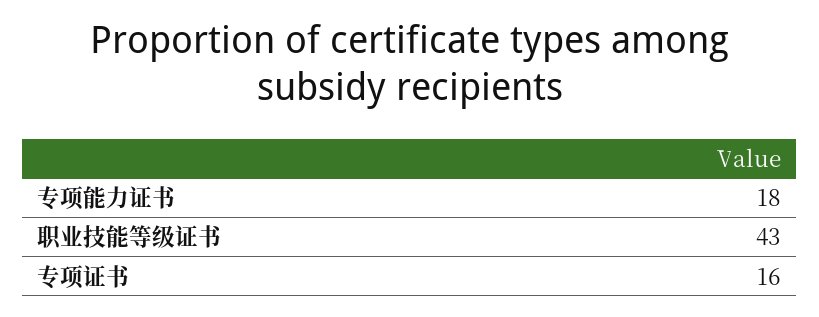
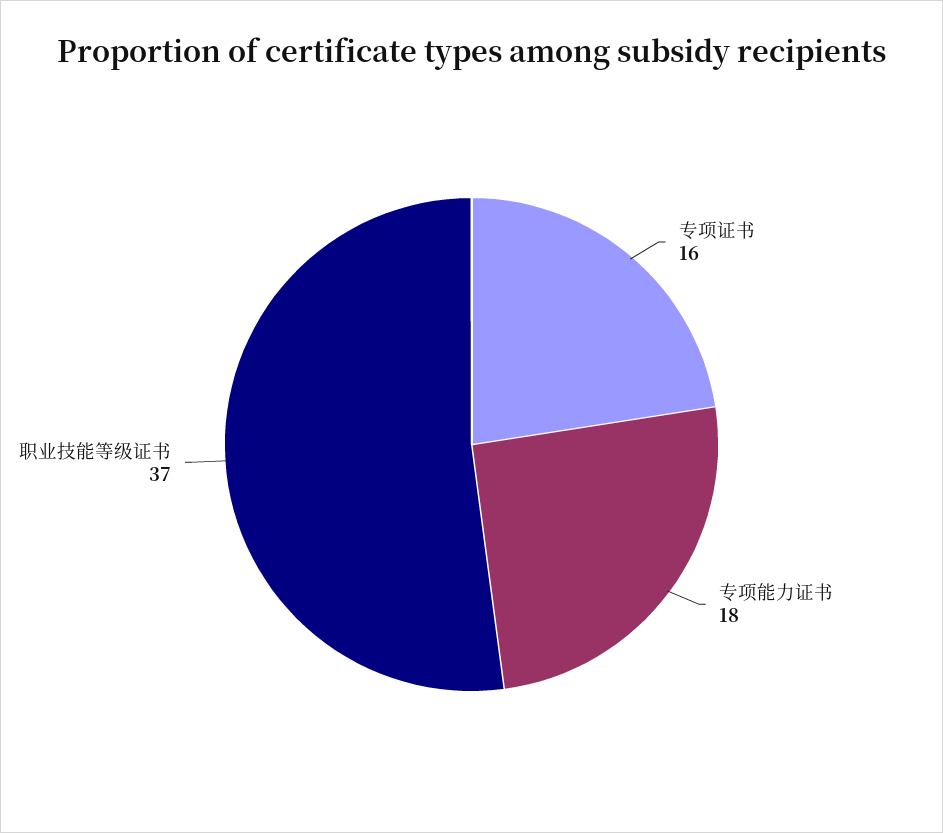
  {
    "专项能力证书": 18,
-   "职业技能等级证书": 43,
+   "职业技能等级证书": 37,
    "专项证书": 16
  }

